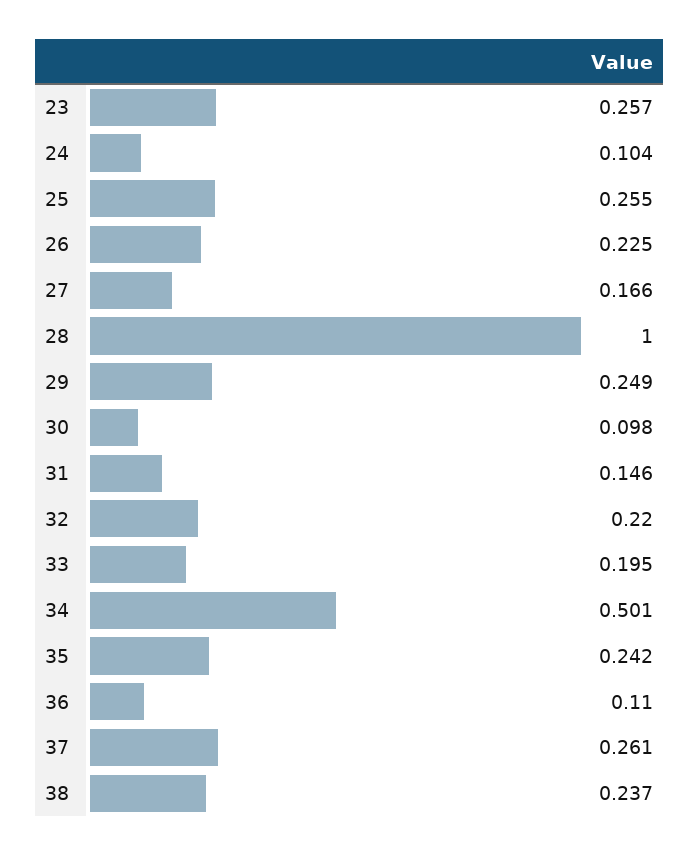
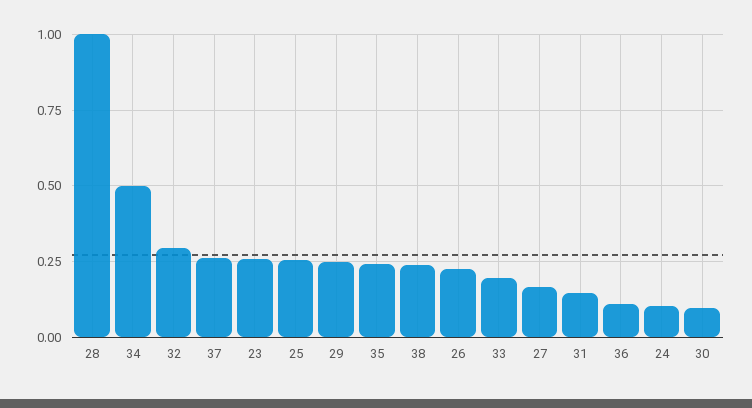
  {
    "23": 0.257,
    "24": 0.104,
    "25": 0.255,
    "26": 0.225,
    "27": 0.166,
    "28": 1,
    "29": 0.249,
    "30": 0.098,
    "31": 0.146,
-   "32": 0.22,
+   "32": 0.3,
    "33": 0.195,
    "34": 0.501,
    "35": 0.242,
    "36": 0.11,
    "37": 0.261,
    "38": 0.237
  }

